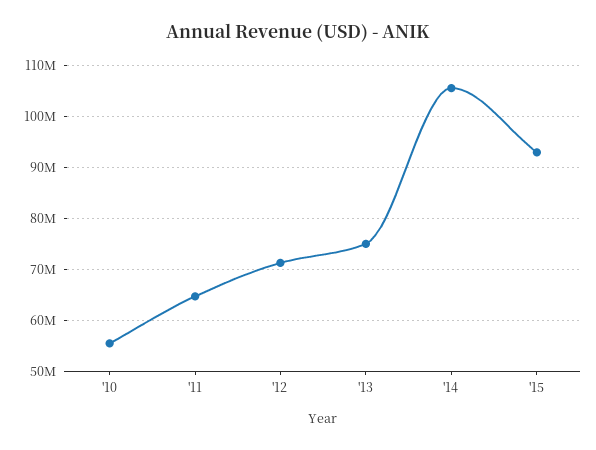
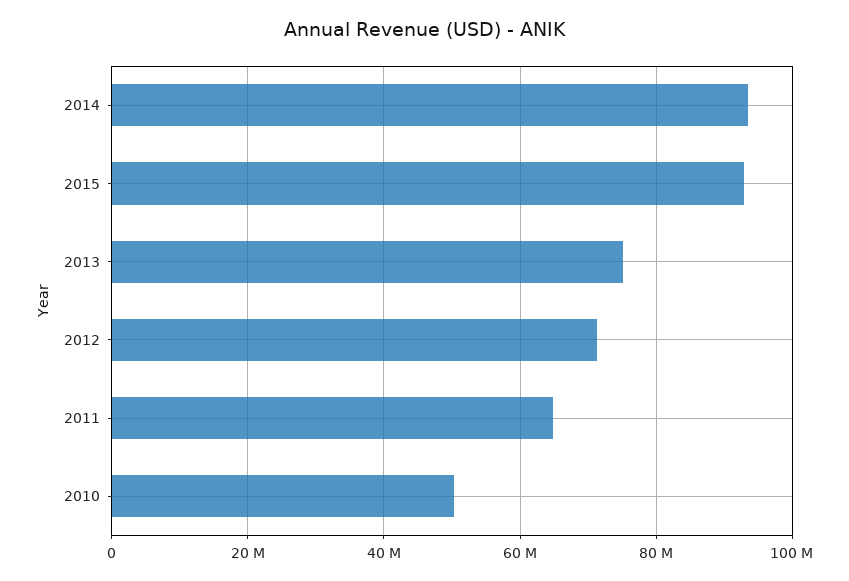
  {
-   "'10": 56000000,
+   "'10": 50000000,
    "'11": 64000000,
    "'12": 72000000,
    "'13": 76000000,
-   "'14": 106000000,
+   "'14": 94000000,
    "'15": 92000000
  }

